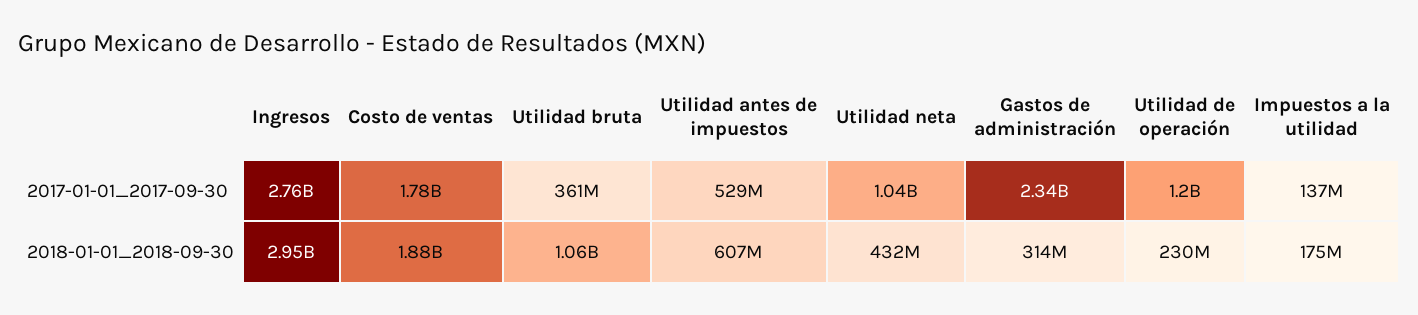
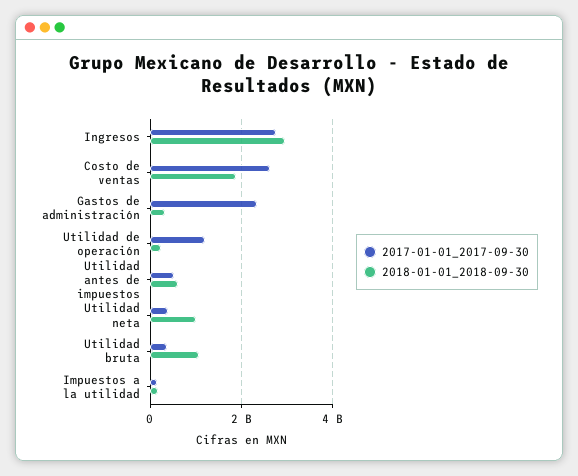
  {
    "2017-01-01_2017-09-30": {
      "Ingresos": 2760000000,
-     "Costo de ventas": 1780000000,
+     "Costo de ventas": 2600000000,
      "Utilidad bruta": 361000000,
      "Utilidad antes de impuestos": 529000000,
-     "Utilidad neta": 1040000000,
+     "Utilidad neta": 400000000,
      "Gastos de administración": 2340000000,
      "Utilidad de operación": 1200000000,
      "Impuestos a la utilidad": 137000000
    },
    "2018-01-01_2018-09-30": {
      "Ingresos": 2950000000,
      "Costo de ventas": 1880000000,
      "Utilidad bruta": 1060000000,
      "Utilidad antes de impuestos": 607000000,
-     "Utilidad neta": 432000000,
+     "Utilidad neta": 1000000000,
      "Gastos de administración": 314000000,
      "Utilidad de operación": 230000000,
      "Impuestos a la utilidad": 175000000
    }
  }

